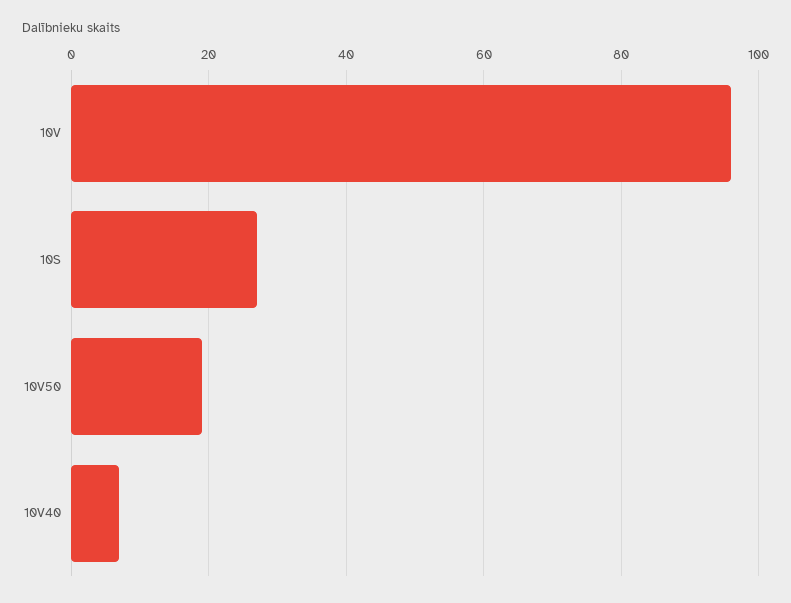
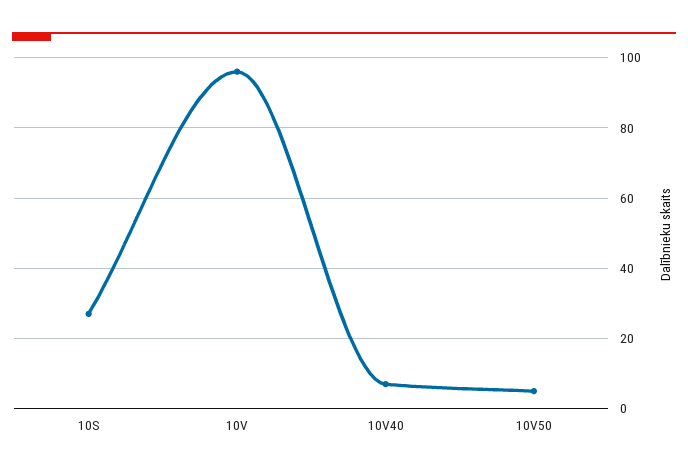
  {
    "10V": 95,
    "10S": 25,
-   "10V50": 20,
+   "10V50": 5,
    "10V40": 5
  }

